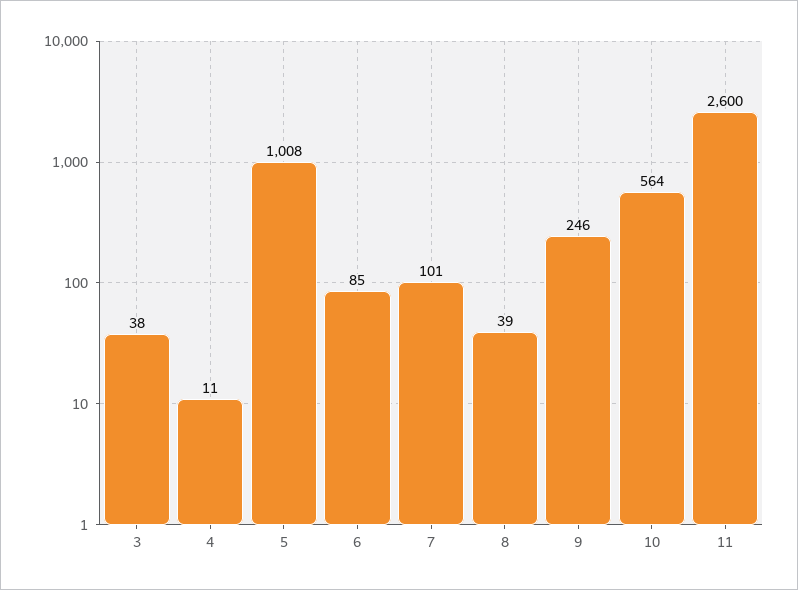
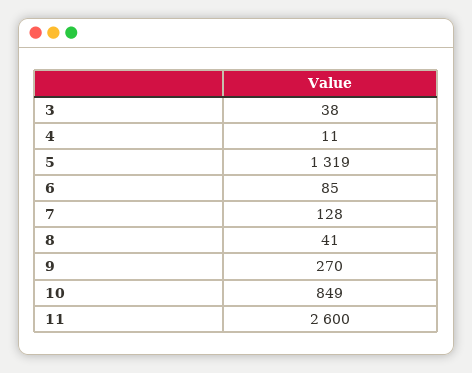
  {
    "3": 38,
    "4": 11,
-   "5": 1008,
+   "5": 1319,
    "6": 85,
-   "7": 101,
+   "7": 128,
-   "8": 39,
+   "8": 41,
-   "9": 246,
+   "9": 270,
-   "10": 564,
+   "10": 849,
    "11": 2600
  }

